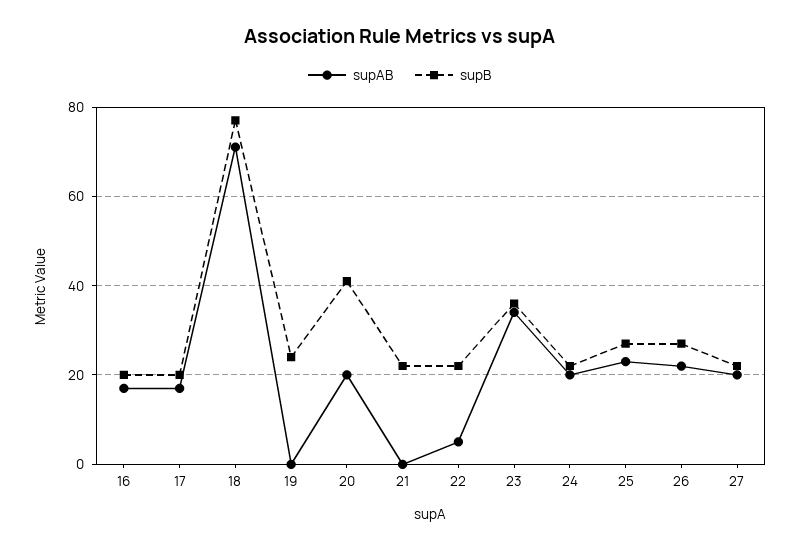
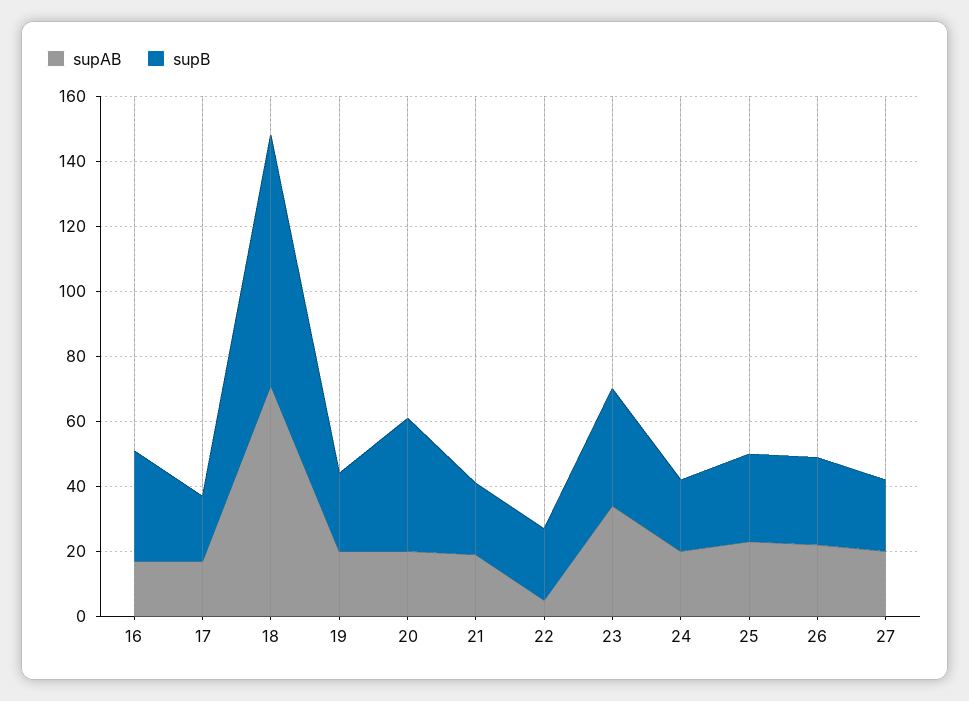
  {
    "supAB": {
      "16": 15,
      "17": 15,
      "18": 70,
-     "19": 0,
+     "19": 20,
      "20": 20,
-     "21": 0,
+     "21": 20,
      "22": 5,
      "23": 35,
      "24": 20,
      "25": 25,
      "26": 20,
      "27": 20
    },
    "supB": {
-     "16": 20,
+     "16": 35,
      "17": 20,
      "18": 75,
      "19": 25,
      "20": 40,
      "21": 20,
      "22": 20,
      "23": 35,
      "24": 20,
      "25": 25,
      "26": 25,
      "27": 20
    }
  }

